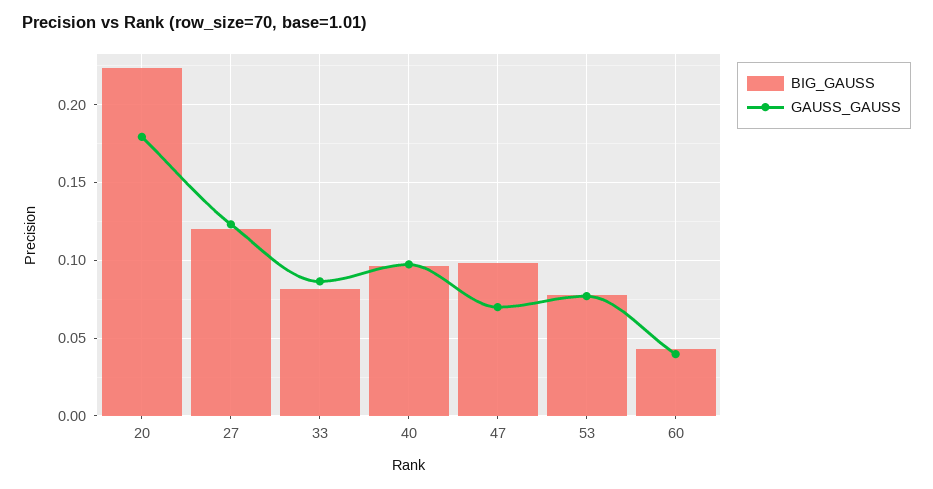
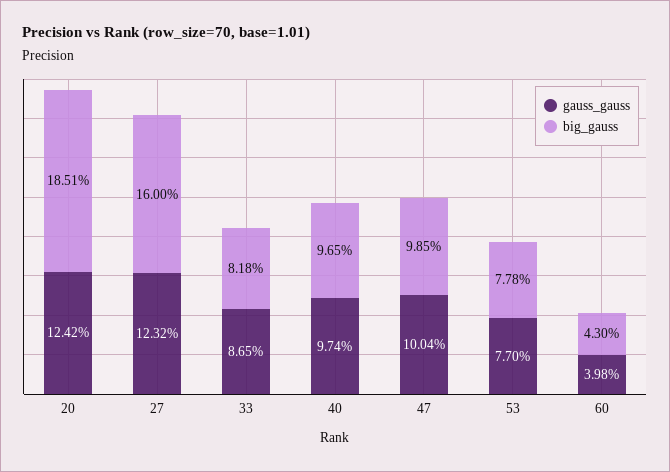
  {
    "BIG_GAUSS": {
-     "20": 0.225,
+     "20": 0.1851,
-     "27": 0.12,
+     "27": 0.16,
      "33": 0.0818,
      "40": 0.0965,
      "47": 0.0985,
      "53": 0.0778,
      "60": 0.043
    },
    "GAUSS_GAUSS": {
-     "20": 0.18,
+     "20": 0.1242,
      "27": 0.1232,
      "33": 0.0865,
      "40": 0.0974,
-     "47": 0.07,
+     "47": 0.1004,
      "53": 0.077,
      "60": 0.0398
    }
  }

